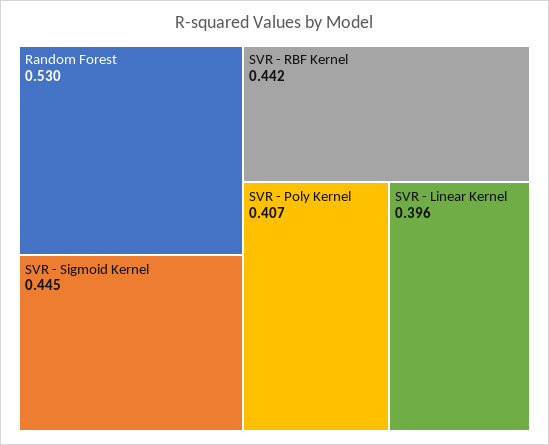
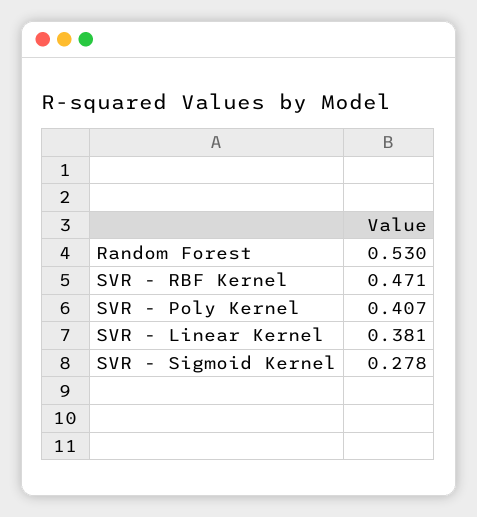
  {
    "Random Forest": 0.53,
-   "SVR - Sigmoid Kernel": 0.445,
+   "SVR - Sigmoid Kernel": 0.278,
-   "SVR - RBF Kernel": 0.442,
+   "SVR - RBF Kernel": 0.471,
    "SVR - Poly Kernel": 0.407,
-   "SVR - Linear Kernel": 0.396
+   "SVR - Linear Kernel": 0.381
  }

